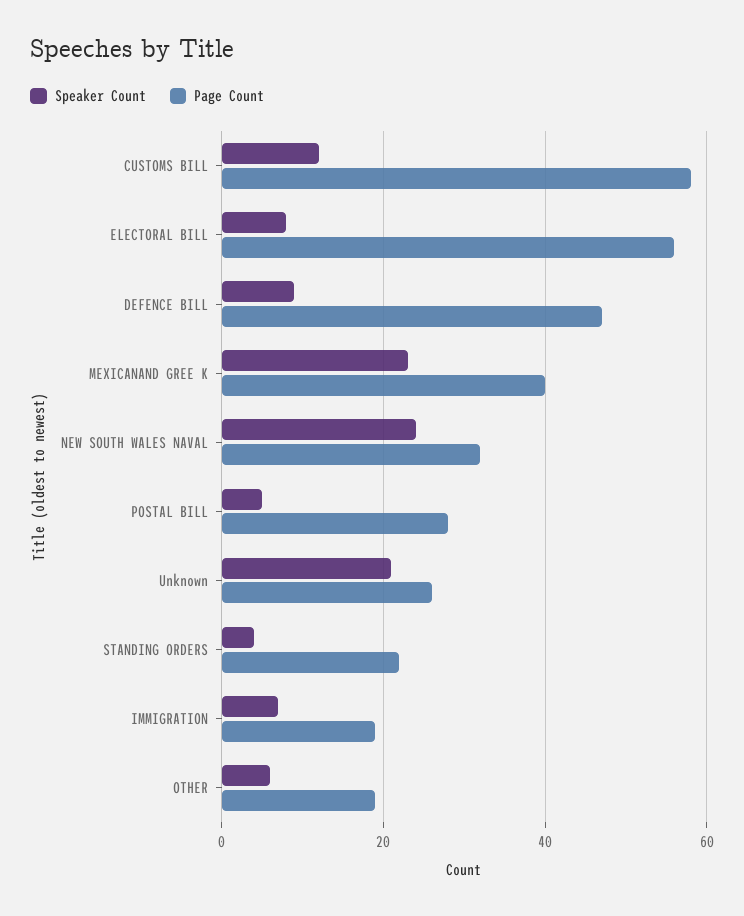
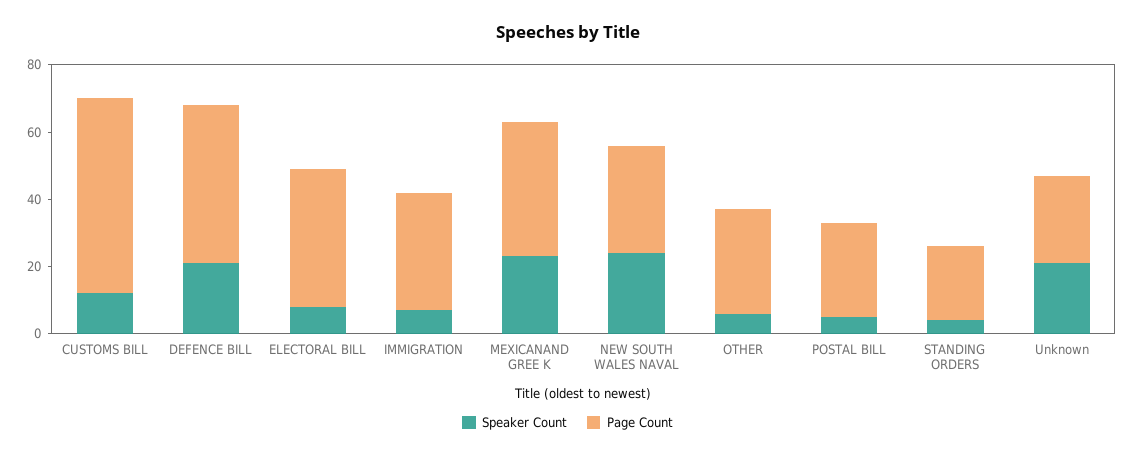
  {
    "Speaker Count": {
      "CUSTOMS BILL": 10,
      "ELECTORAL BILL": 10,
-     "DEFENCE BILL": 10,
+     "DEFENCE BILL": 20,
      "MEXICANAND GREE K": 25,
      "NEW SOUTH WALES NAVAL": 25,
      "POSTAL BILL": 5,
      "Unknown": 20,
      "STANDING ORDERS": 5,
      "IMMIGRATION": 5,
      "OTHER": 5
    },
    "Page Count": {
      "CUSTOMS BILL": 60,
-     "ELECTORAL BILL": 55,
+     "ELECTORAL BILL": 40,
      "DEFENCE BILL": 45,
      "MEXICANAND GREE K": 40,
      "NEW SOUTH WALES NAVAL": 30,
      "POSTAL BILL": 30,
      "Unknown": 25,
      "STANDING ORDERS": 20,
-     "IMMIGRATION": 20,
+     "IMMIGRATION": 35,
-     "OTHER": 20
+     "OTHER": 30
    }
  }

